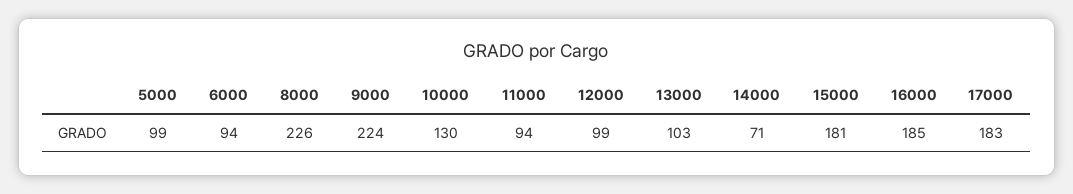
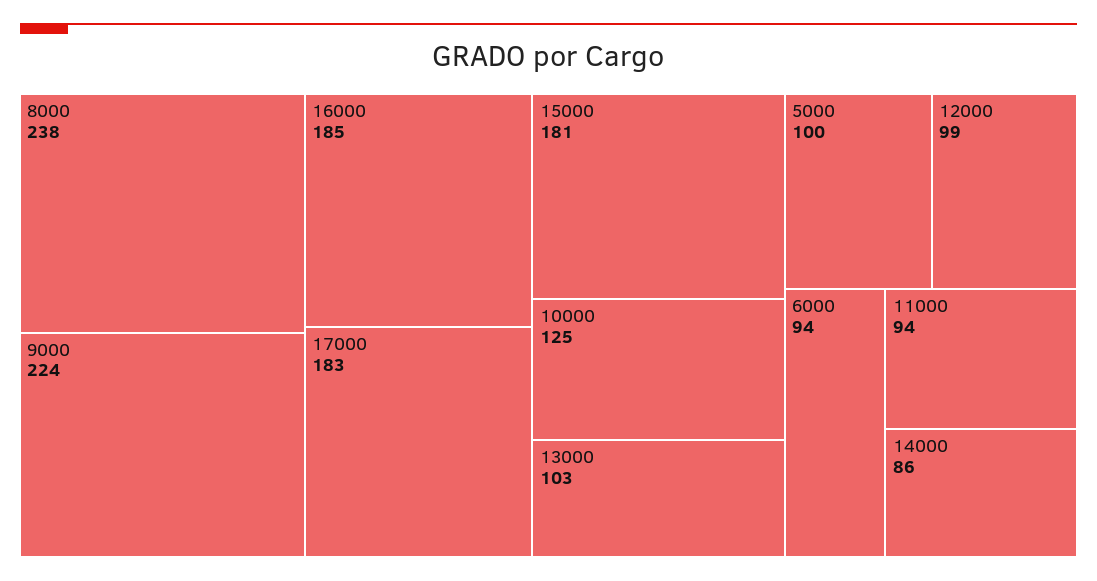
  {
-   "5000": 99,
+   "5000": 100,
    "6000": 94,
-   "8000": 226,
+   "8000": 238,
    "9000": 224,
-   "10000": 130,
+   "10000": 125,
    "11000": 94,
    "12000": 99,
    "13000": 103,
-   "14000": 71,
+   "14000": 86,
    "15000": 181,
    "16000": 185,
    "17000": 183
  }

